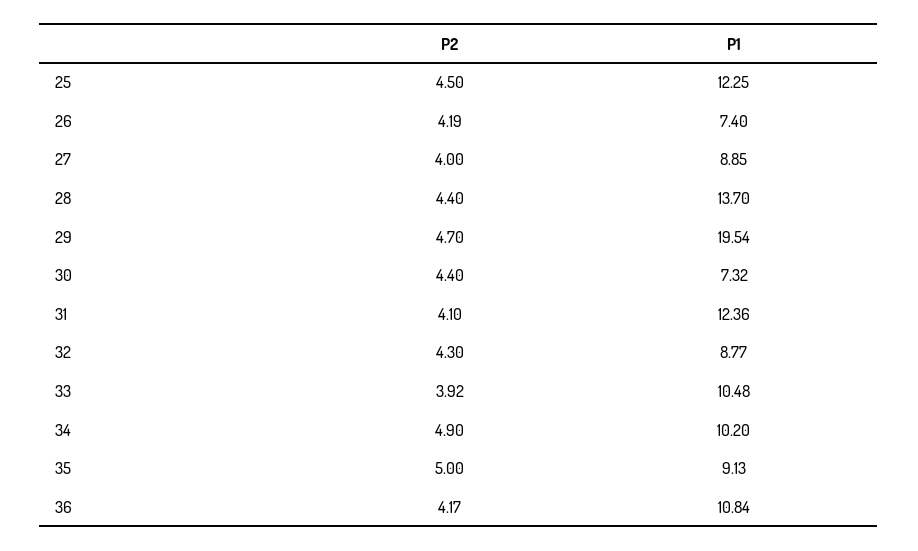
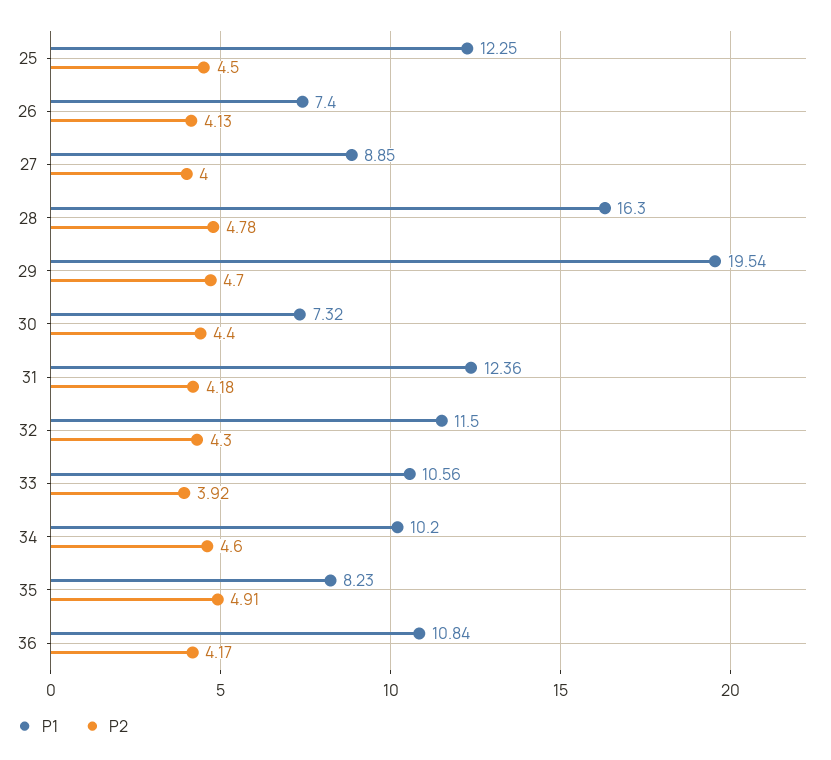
  {
    "P2": {
      "25": 4.5,
-     "26": 4.19,
+     "26": 4.13,
      "27": 4,
-     "28": 4.4,
+     "28": 4.78,
      "29": 4.7,
      "30": 4.4,
-     "31": 4.1,
+     "31": 4.18,
      "32": 4.3,
      "33": 3.92,
-     "34": 4.9,
+     "34": 4.6,
-     "35": 5,
+     "35": 4.91,
      "36": 4.17
    },
    "P1": {
      "25": 12.25,
      "26": 7.4,
      "27": 8.85,
-     "28": 13.7,
+     "28": 16.3,
      "29": 19.54,
      "30": 7.32,
      "31": 12.36,
-     "32": 8.77,
+     "32": 11.5,
-     "33": 10.48,
+     "33": 10.56,
      "34": 10.2,
-     "35": 9.13,
+     "35": 8.23,
      "36": 10.84
    }
  }

